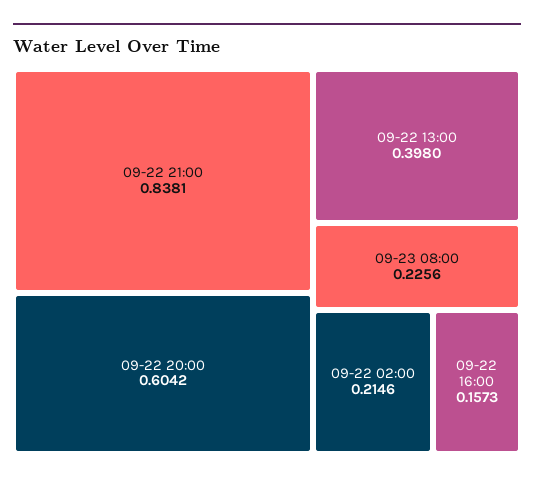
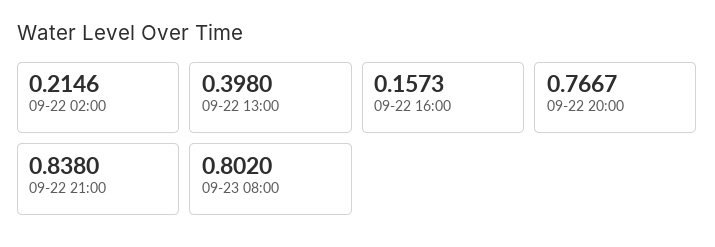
  {
-   "09-22 21:00": 0.8381,
+   "09-22 21:00": 0.838,
-   "09-22 20:00": 0.6042,
+   "09-22 20:00": 0.7667,
    "09-22 13:00": 0.398,
-   "09-23 08:00": 0.2256,
+   "09-23 08:00": 0.802,
    "09-22 02:00": 0.2146,
    "09-22 16:00": 0.1573
  }

